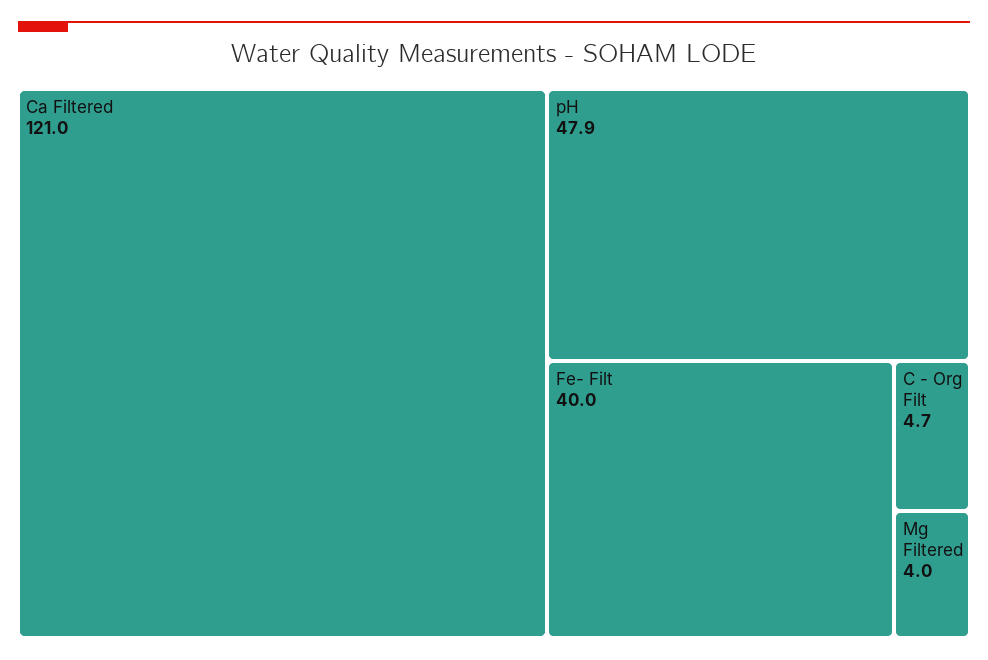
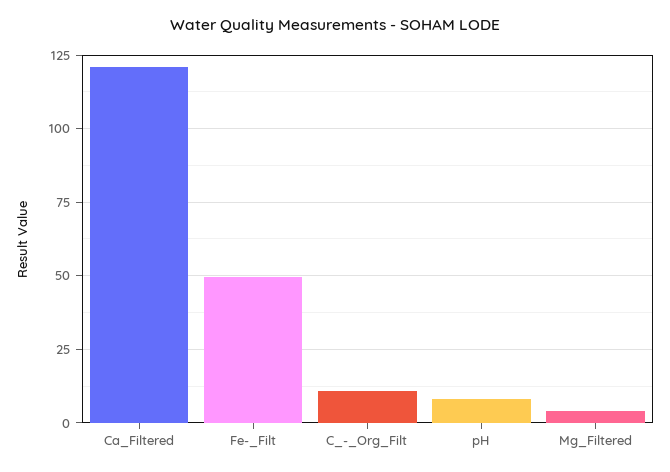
  {
    "Ca Filtered": 121,
-   "pH": 47.9,
+   "pH": 7.5,
-   "Fe- Filt": 40,
+   "Fe- Filt": 50,
-   "C - Org Filt": 4.7,
+   "C - Org Filt": 10,
    "Mg Filtered": 4
  }

